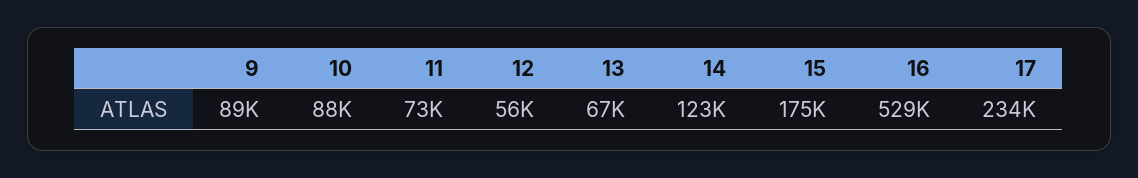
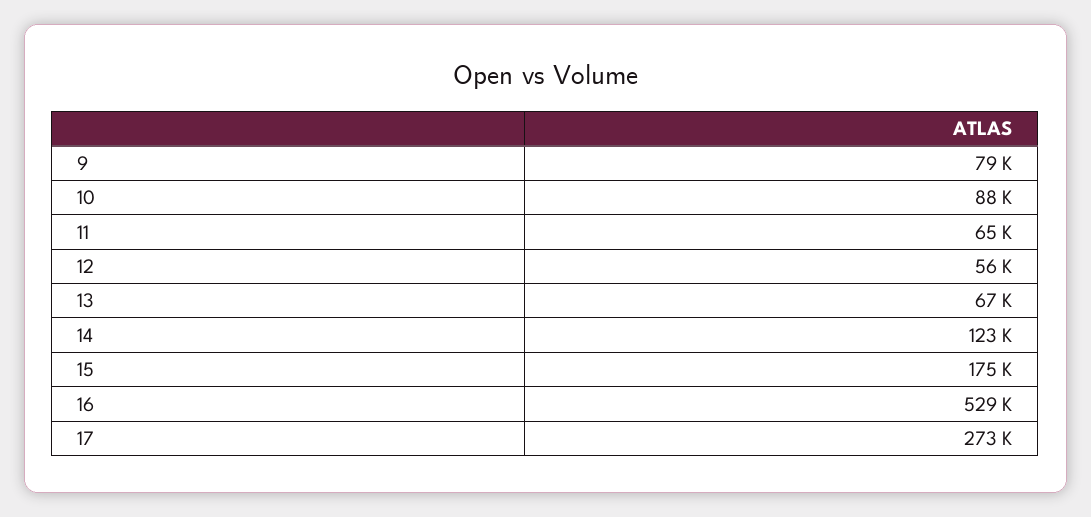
  {
-   "9": 89000,
+   "9": 79000,
    "10": 88000,
-   "11": 73000,
+   "11": 65000,
    "12": 56000,
    "13": 67000,
    "14": 123000,
    "15": 175000,
    "16": 529000,
-   "17": 234000
+   "17": 273000
  }

